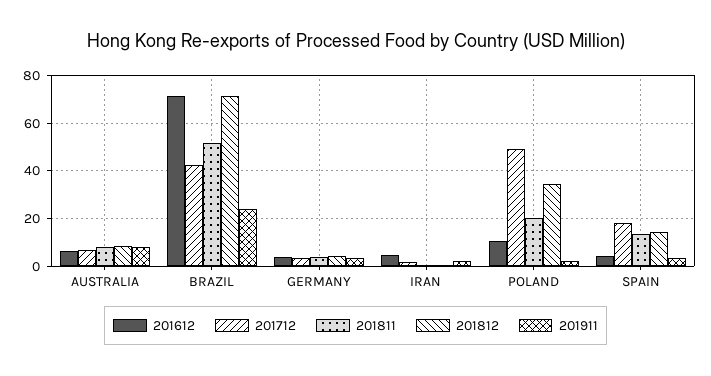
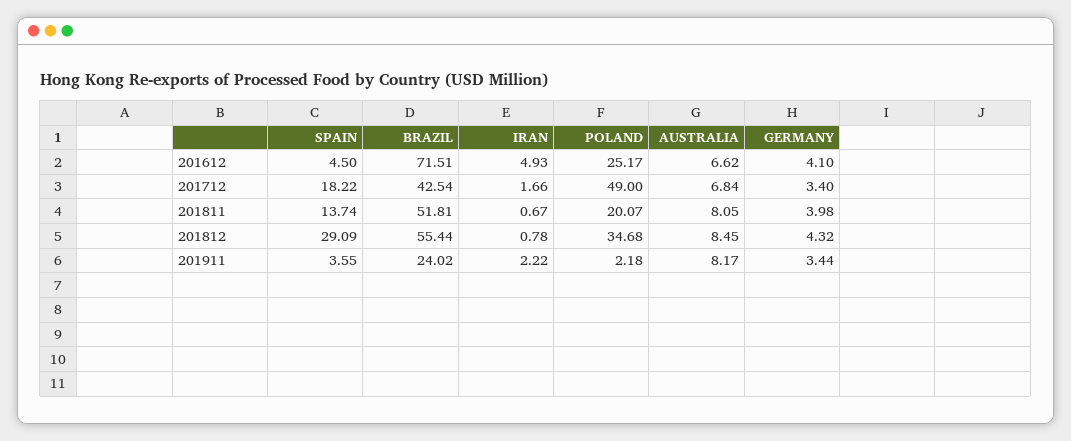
  {
    "201612": {
      "AUSTRALIA": 6.62,
      "BRAZIL": 71.51,
      "GERMANY": 4.1,
      "IRAN": 4.93,
-     "POLAND": 10,
+     "POLAND": 25.17,
      "SPAIN": 4.5
    },
    "201712": {
      "AUSTRALIA": 6.84,
      "BRAZIL": 42.54,
      "GERMANY": 3.4,
      "IRAN": 1.66,
      "POLAND": 49,
      "SPAIN": 18.22
    },
    "201811": {
      "AUSTRALIA": 8.05,
      "BRAZIL": 51.81,
      "GERMANY": 3.98,
      "IRAN": 0.67,
      "POLAND": 20.07,
      "SPAIN": 13.74
    },
    "201812": {
      "AUSTRALIA": 8.45,
-     "BRAZIL": 70,
+     "BRAZIL": 55.44,
      "GERMANY": 4.32,
      "IRAN": 0.78,
      "POLAND": 34.68,
-     "SPAIN": 15
+     "SPAIN": 29.09
    },
    "201911": {
      "AUSTRALIA": 8.17,
      "BRAZIL": 24.02,
      "GERMANY": 3.44,
      "IRAN": 2.22,
      "POLAND": 2.18,
      "SPAIN": 3.55
    }
  }

